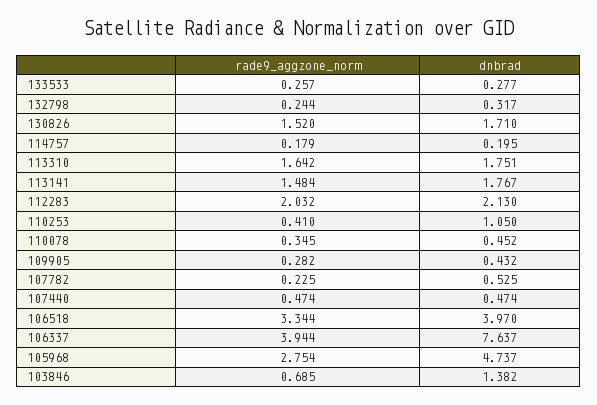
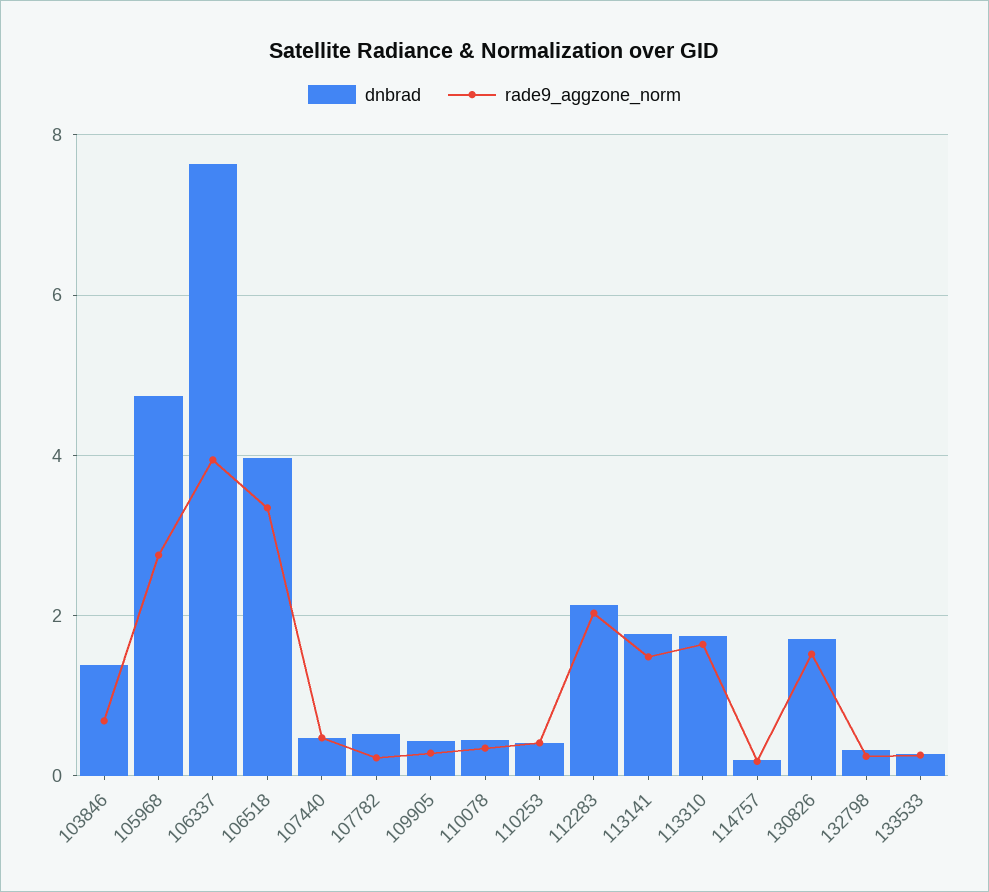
  {
    "rade9_aggzone_norm": {
      "133533": 0.257,
      "132798": 0.244,
      "130826": 1.52,
      "114757": 0.179,
      "113310": 1.642,
      "113141": 1.484,
      "112283": 2.032,
      "110253": 0.41,
      "110078": 0.345,
      "109905": 0.282,
      "107782": 0.225,
      "107440": 0.474,
      "106518": 3.344,
      "106337": 3.944,
      "105968": 2.754,
      "103846": 0.685
    },
    "dnbrad": {
      "133533": 0.277,
      "132798": 0.317,
      "130826": 1.71,
      "114757": 0.195,
      "113310": 1.751,
      "113141": 1.767,
      "112283": 2.13,
-     "110253": 1.05,
+     "110253": 0.4,
      "110078": 0.452,
      "109905": 0.432,
      "107782": 0.525,
      "107440": 0.474,
      "106518": 3.97,
      "106337": 7.637,
      "105968": 4.737,
      "103846": 1.382
    }
  }

